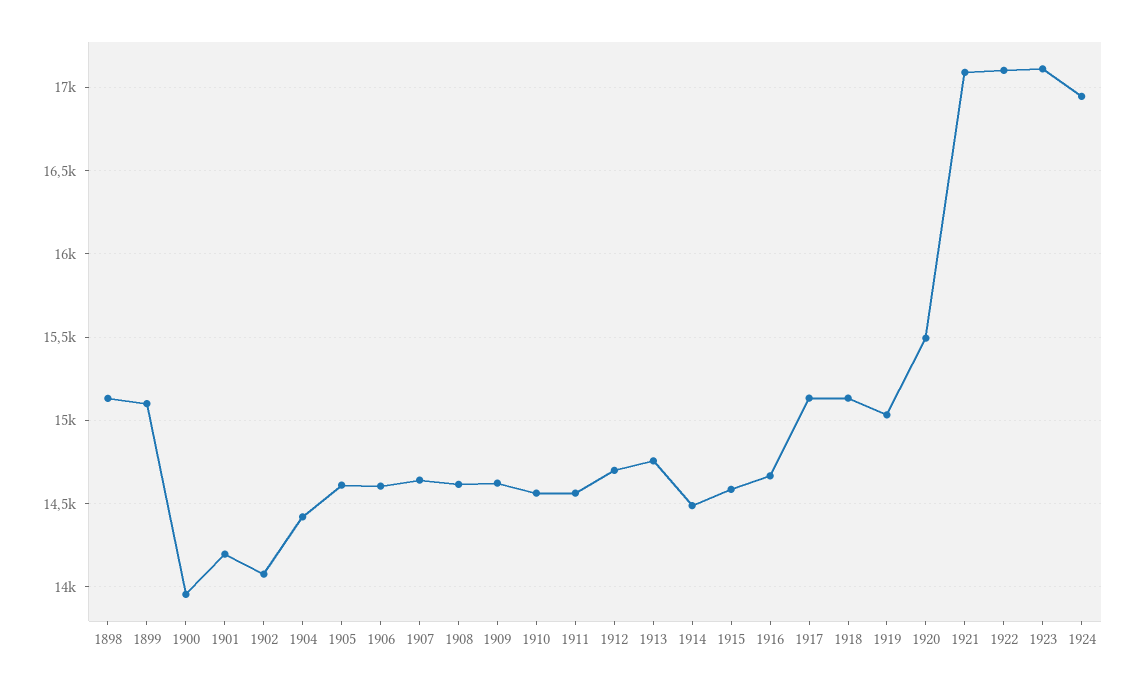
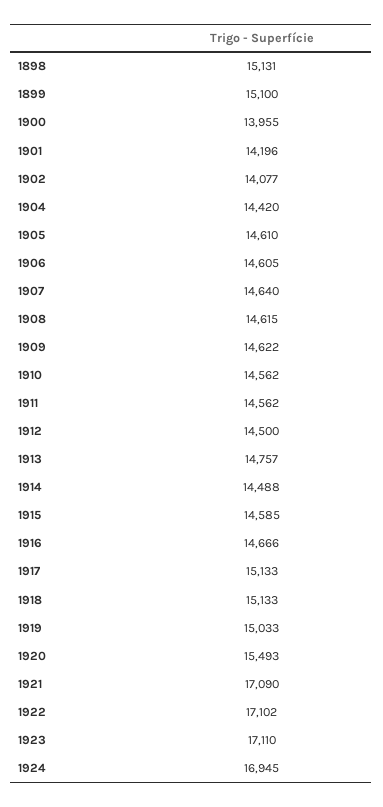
  {
    "1898": 15131,
    "1899": 15100,
    "1900": 13955,
    "1901": 14196,
    "1902": 14077,
    "1904": 14420,
    "1905": 14610,
    "1906": 14605,
    "1907": 14640,
    "1908": 14615,
    "1909": 14622,
    "1910": 14562,
    "1911": 14562,
-   "1912": 14700,
+   "1912": 14500,
    "1913": 14757,
    "1914": 14488,
    "1915": 14585,
    "1916": 14666,
    "1917": 15133,
    "1918": 15133,
    "1919": 15033,
    "1920": 15493,
    "1921": 17090,
    "1922": 17102,
    "1923": 17110,
    "1924": 16945
  }

